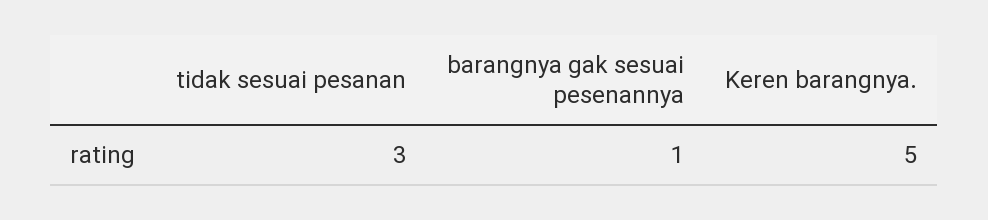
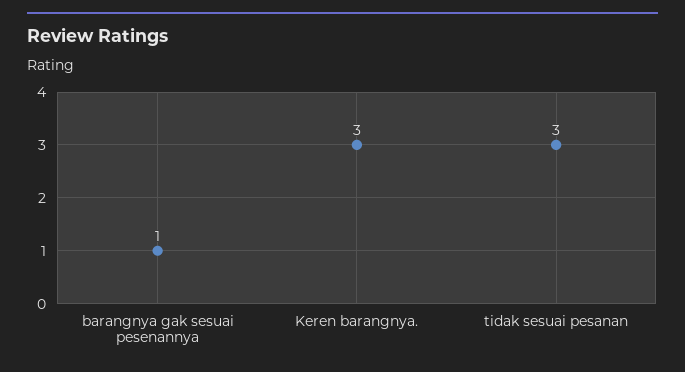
  {
    "tidak sesuai pesanan": 3,
    "barangnya gak sesuai pesenannya": 1,
-   "Keren barangnya.": 5
+   "Keren barangnya.": 3
  }

